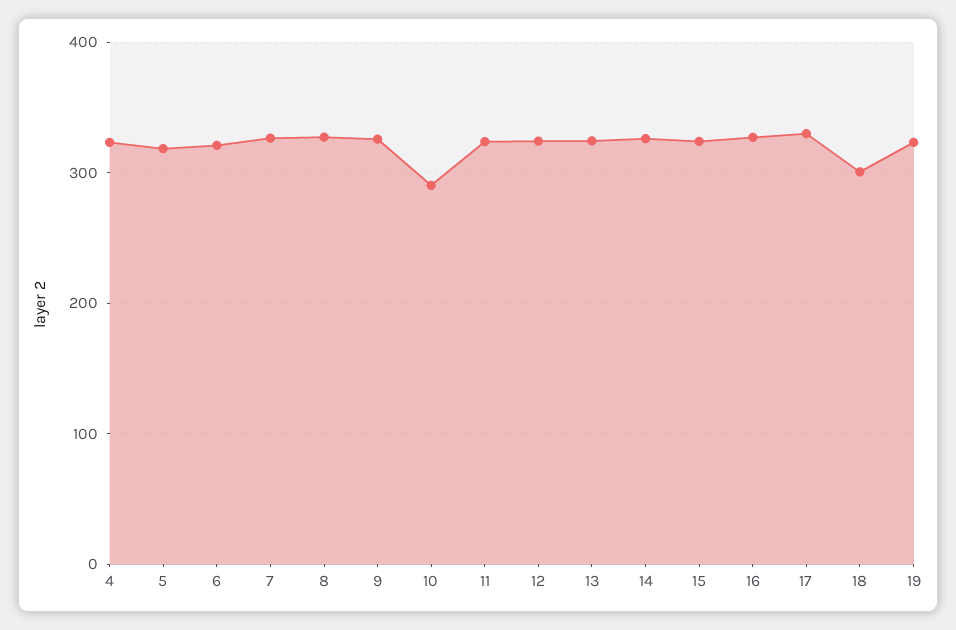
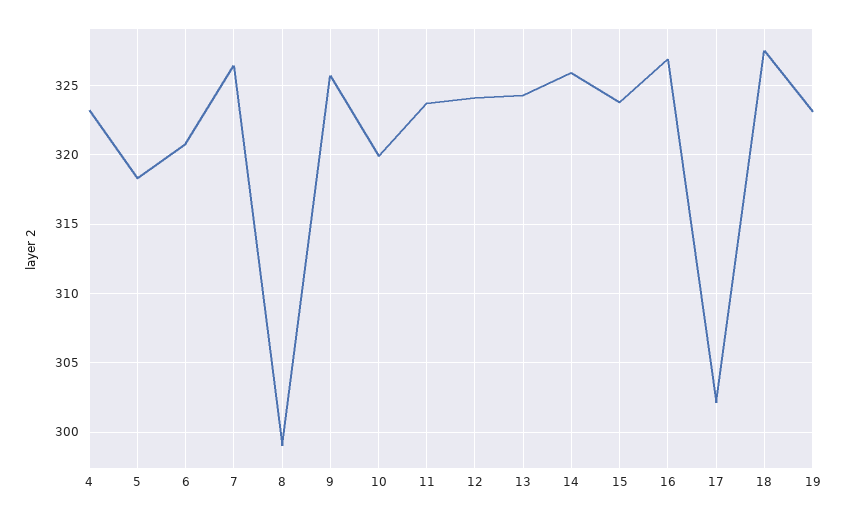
  {
    "4": 323,
    "5": 318.5,
    "6": 321,
    "7": 326.5,
-   "8": 330,
+   "8": 299,
    "9": 325.5,
-   "10": 290,
+   "10": 320,
    "11": 323.5,
    "12": 324,
    "13": 324.5,
    "14": 326,
    "15": 324,
    "16": 327,
-   "17": 330,
+   "17": 302,
-   "18": 300,
+   "18": 327.5,
    "19": 323
  }

